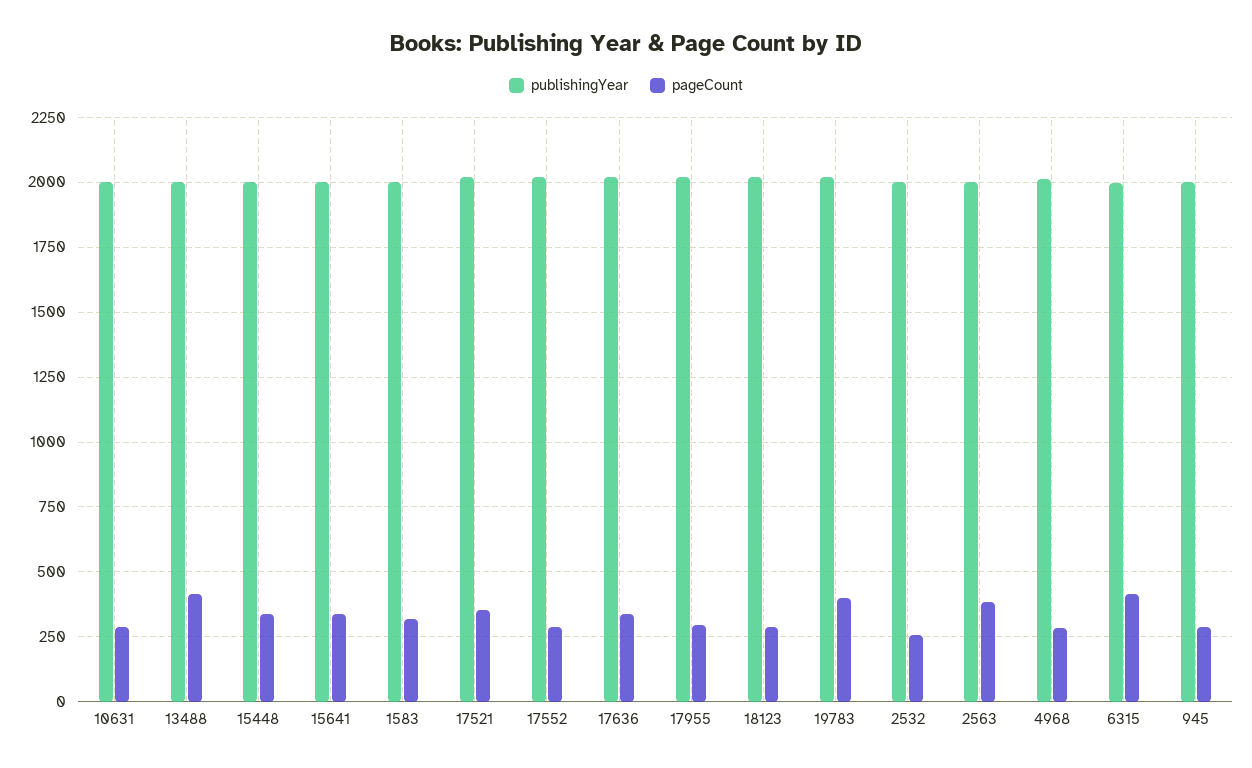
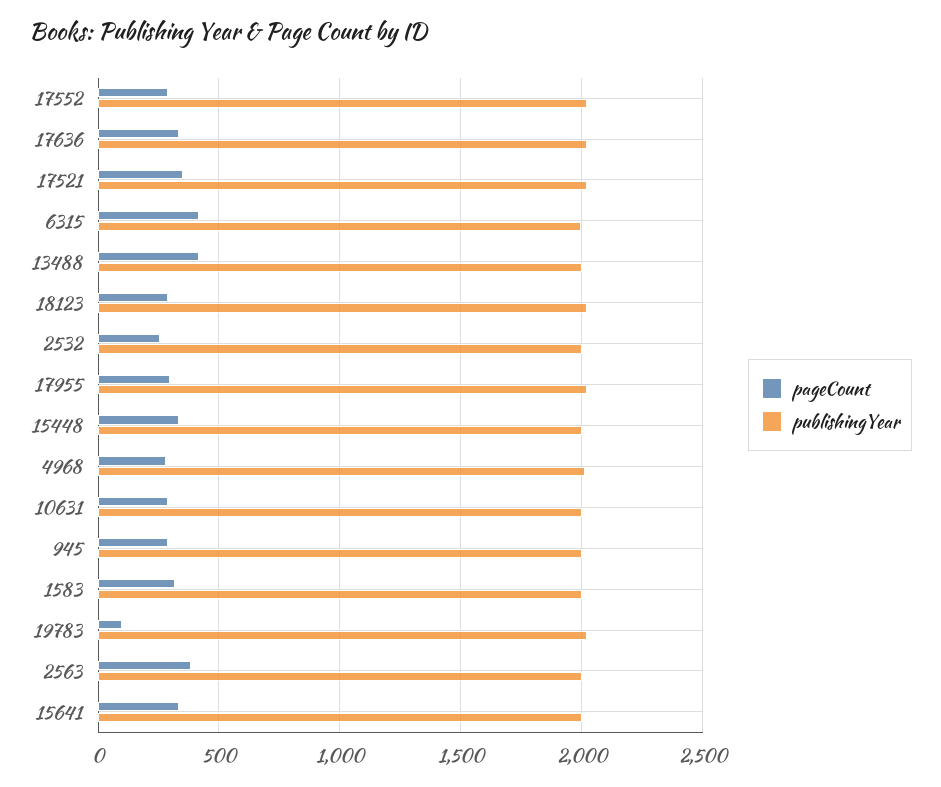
  {
    "publishingYear": {
      "10631": 2000,
      "13488": 2000,
      "15448": 2000,
      "15641": 2000,
      "1583": 2000,
      "17521": 2025,
      "17552": 2025,
      "17636": 2025,
      "17955": 2025,
      "18123": 2025,
      "19783": 2025,
      "2532": 2000,
      "2563": 2000,
      "4968": 2000,
      "6315": 2000,
      "945": 2000
    },
    "pageCount": {
      "10631": 300,
      "13488": 425,
      "15448": 325,
      "15641": 325,
      "1583": 325,
      "17521": 350,
      "17552": 300,
      "17636": 325,
      "17955": 300,
      "18123": 300,
-     "19783": 400,
+     "19783": 100,
      "2532": 250,
      "2563": 375,
      "4968": 275,
      "6315": 425,
      "945": 300
    }
  }

